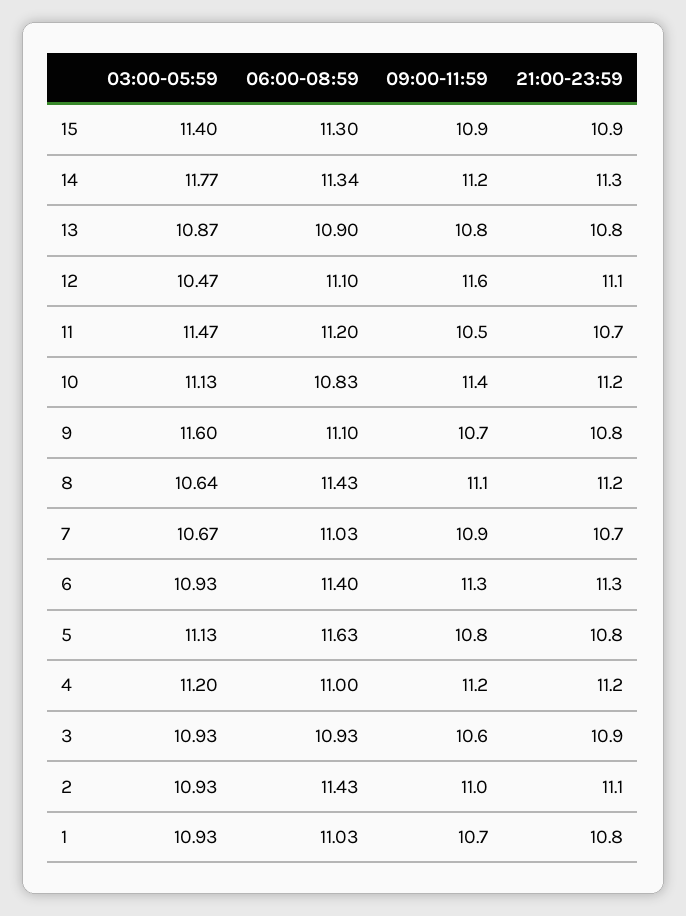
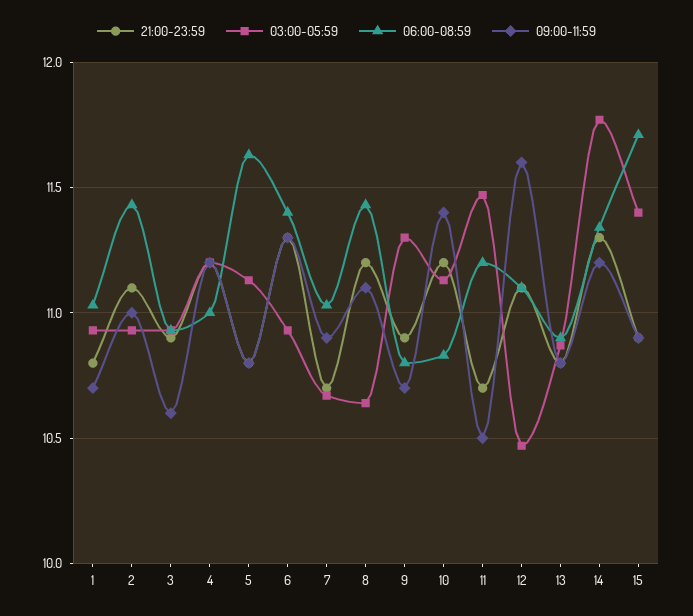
  {
    "03:00-05:59": {
      "15": 11.4,
      "14": 11.77,
      "13": 10.87,
      "12": 10.47,
      "11": 11.47,
      "10": 11.13,
-     "9": 11.6,
+     "9": 11.3,
      "8": 10.64,
      "7": 10.67,
      "6": 10.93,
      "5": 11.13,
      "4": 11.2,
      "3": 10.93,
      "2": 10.93,
      "1": 10.93
    },
    "06:00-08:59": {
-     "15": 11.3,
+     "15": 11.7,
      "14": 11.34,
      "13": 10.9,
      "12": 11.1,
      "11": 11.2,
      "10": 10.83,
-     "9": 11.1,
+     "9": 10.8,
      "8": 11.43,
      "7": 11.03,
      "6": 11.4,
      "5": 11.63,
      "4": 11,
      "3": 10.93,
      "2": 11.43,
      "1": 11.03
    },
    "09:00-11:59": {
      "15": 10.9,
      "14": 11.2,
      "13": 10.8,
      "12": 11.6,
      "11": 10.5,
      "10": 11.4,
      "9": 10.7,
      "8": 11.1,
      "7": 10.9,
      "6": 11.3,
      "5": 10.8,
      "4": 11.2,
      "3": 10.6,
      "2": 11,
      "1": 10.7
    },
    "21:00-23:59": {
      "15": 10.9,
      "14": 11.3,
      "13": 10.8,
      "12": 11.1,
      "11": 10.7,
      "10": 11.2,
-     "9": 10.8,
+     "9": 10.9,
      "8": 11.2,
      "7": 10.7,
      "6": 11.3,
      "5": 10.8,
      "4": 11.2,
      "3": 10.9,
      "2": 11.1,
      "1": 10.8
    }
  }

